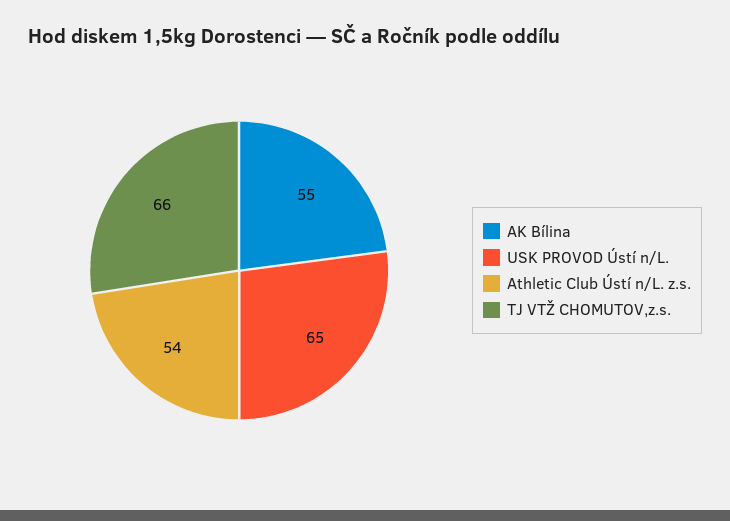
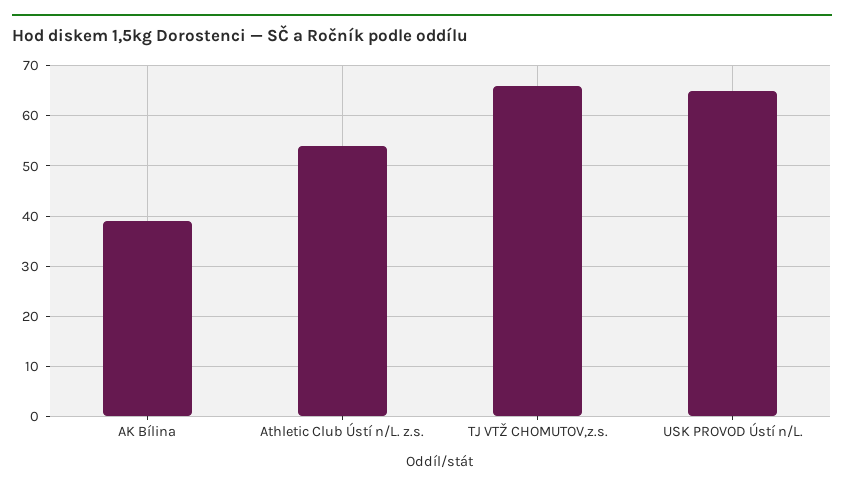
  {
-   "AK Bílina": 55,
+   "AK Bílina": 40,
    "USK PROVOD Ústí n/L.": 65,
    "Athletic Club Ústí n/L. z.s.": 54,
    "TJ VTŽ CHOMUTOV,z.s.": 66
  }

